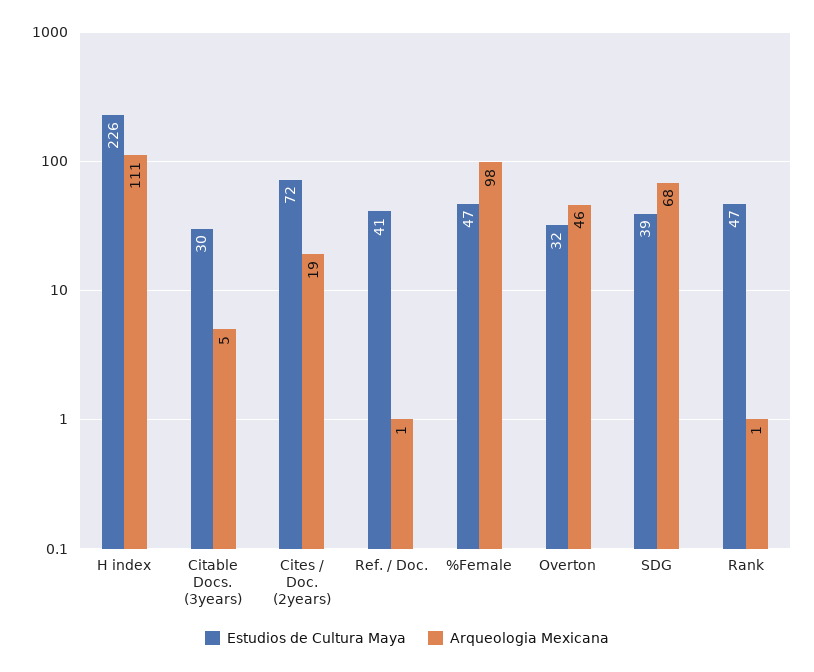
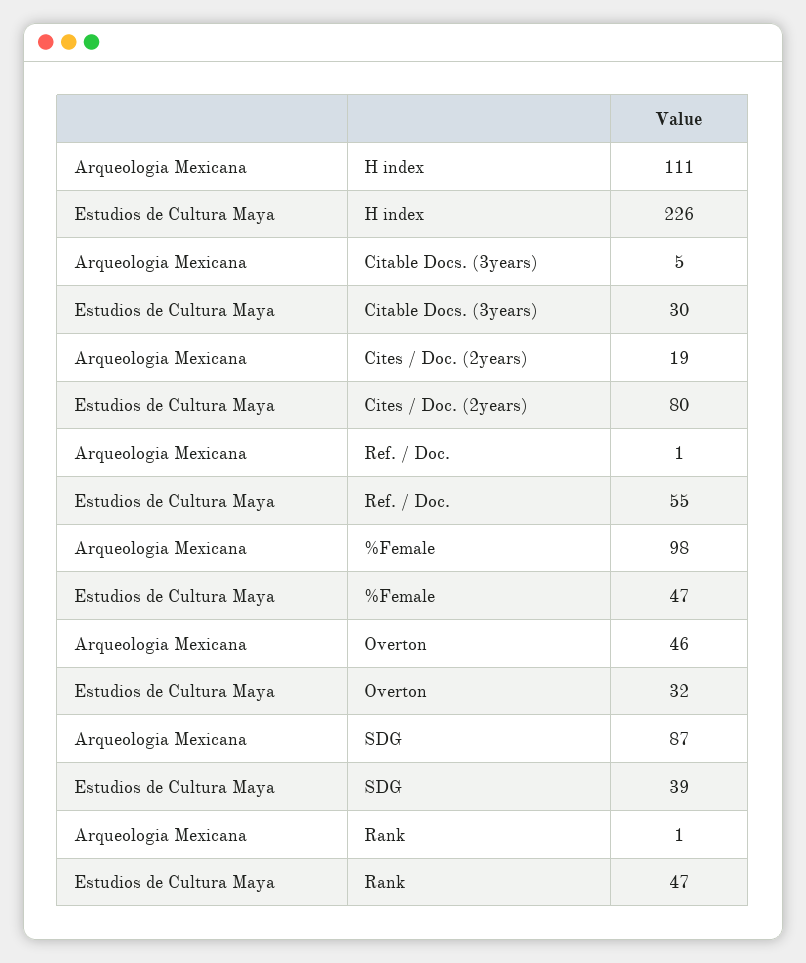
  {
    "Estudios de Cultura Maya": {
      "H index": 226,
      "Citable Docs. (3years)": 30,
-     "Cites / Doc. (2years)": 72,
+     "Cites / Doc. (2years)": 80,
-     "Ref. / Doc.": 41,
+     "Ref. / Doc.": 55,
      "%Female": 47,
      "Overton": 32,
      "SDG": 39,
      "Rank": 47
    },
    "Arqueologia Mexicana": {
      "H index": 111,
      "Citable Docs. (3years)": 5,
      "Cites / Doc. (2years)": 19,
      "Ref. / Doc.": 1,
      "%Female": 98,
      "Overton": 46,
-     "SDG": 68,
+     "SDG": 87,
      "Rank": 1
    }
  }

